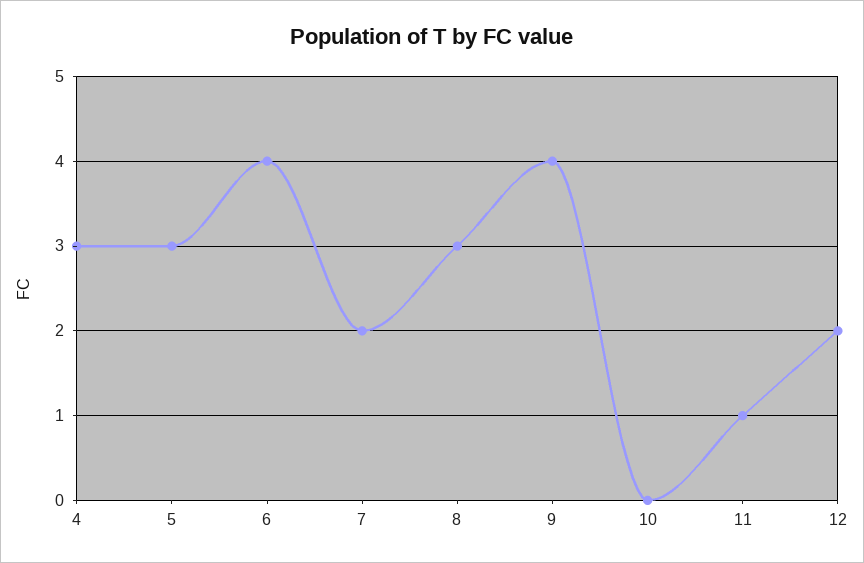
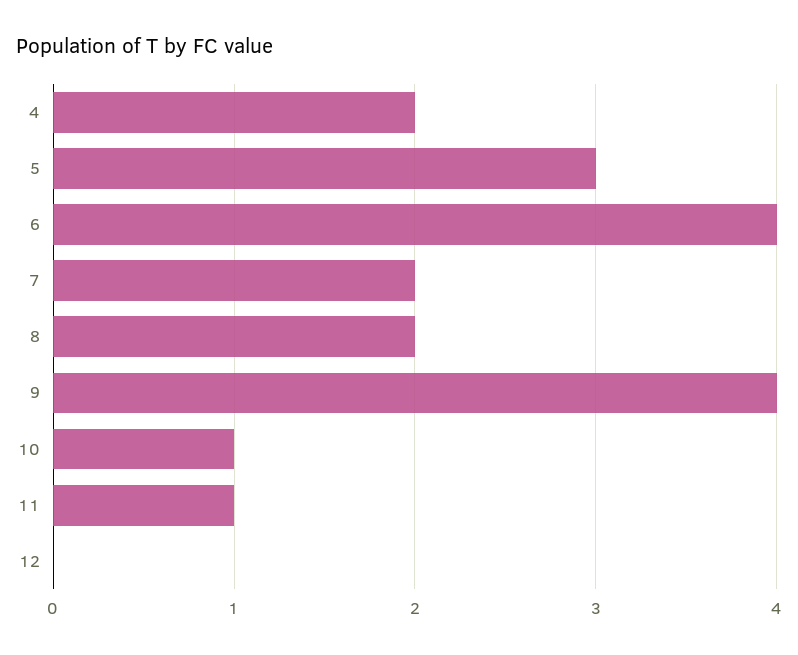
  {
-   "4": 3,
+   "4": 2,
    "5": 3,
    "6": 4,
    "7": 2,
-   "8": 3,
+   "8": 2,
    "9": 4,
-   "10": 0,
+   "10": 1,
    "11": 1,
-   "12": 2
+   "12": 0
  }

